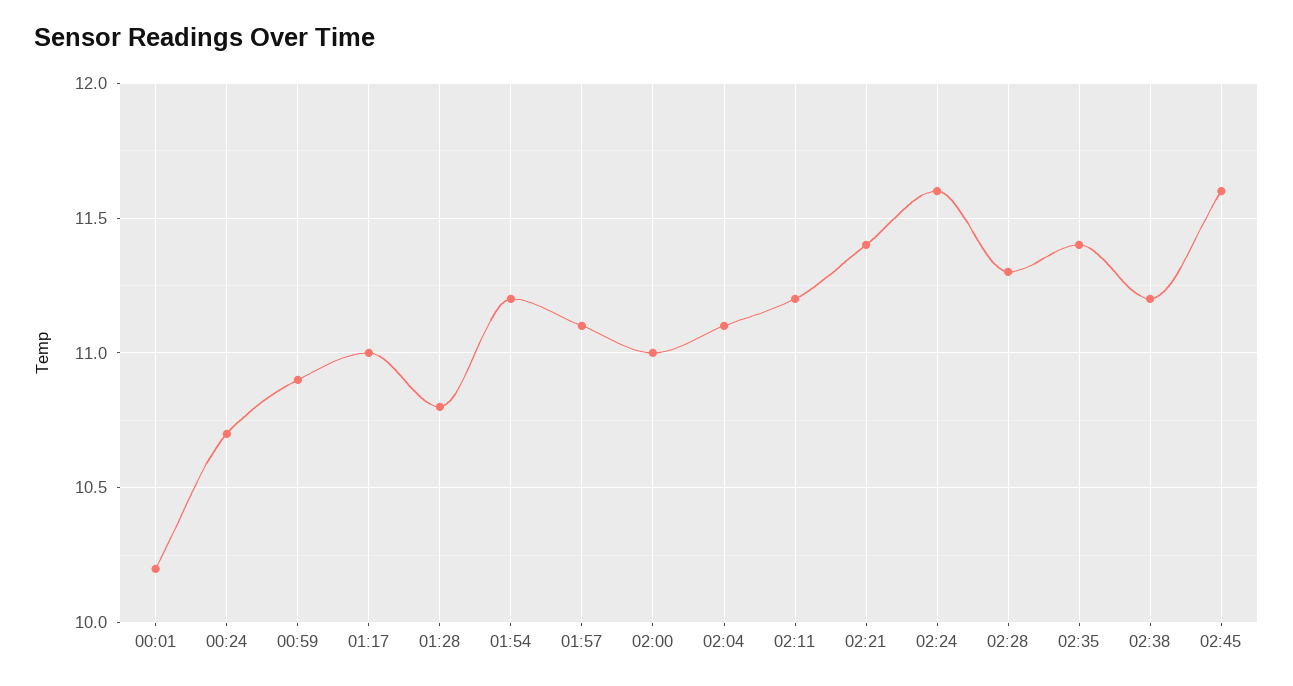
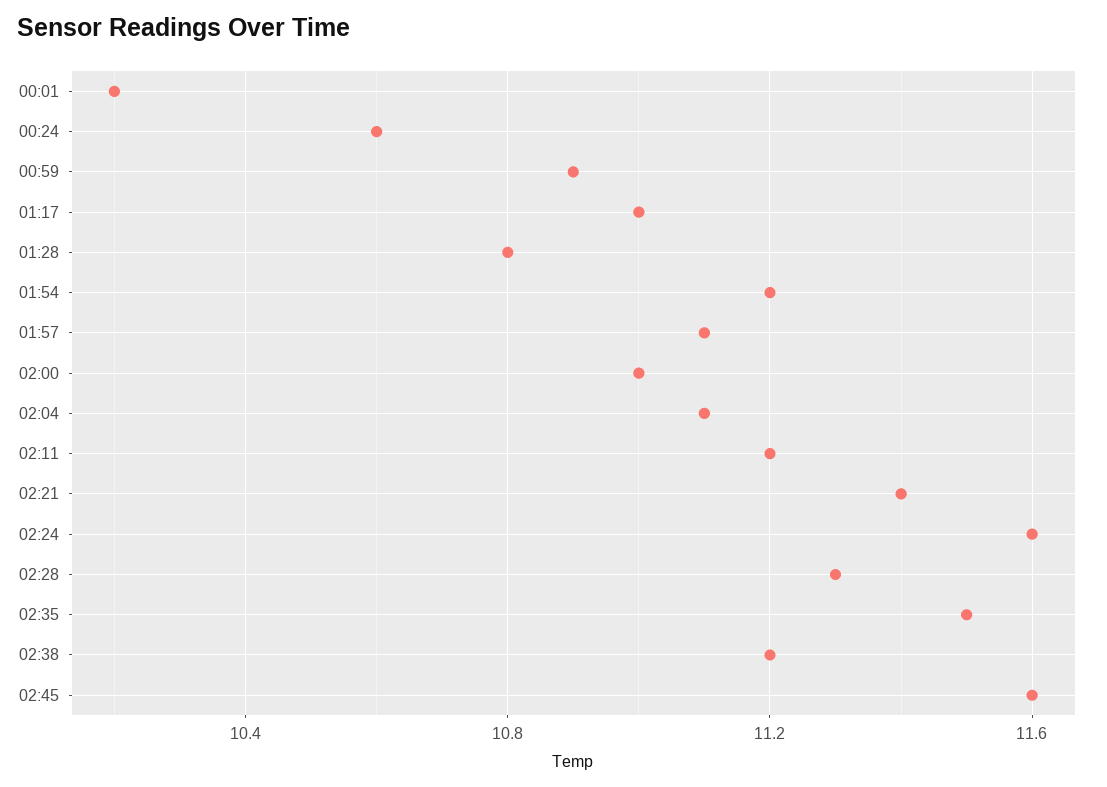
  {
    "00:01": 10.2,
-   "00:24": 10.7,
+   "00:24": 10.6,
    "00:59": 10.9,
    "01:17": 11,
    "01:28": 10.8,
    "01:54": 11.2,
    "01:57": 11.1,
    "02:00": 11,
    "02:04": 11.1,
    "02:11": 11.2,
    "02:21": 11.4,
    "02:24": 11.6,
    "02:28": 11.3,
-   "02:35": 11.4,
+   "02:35": 11.5,
    "02:38": 11.2,
    "02:45": 11.6
  }

